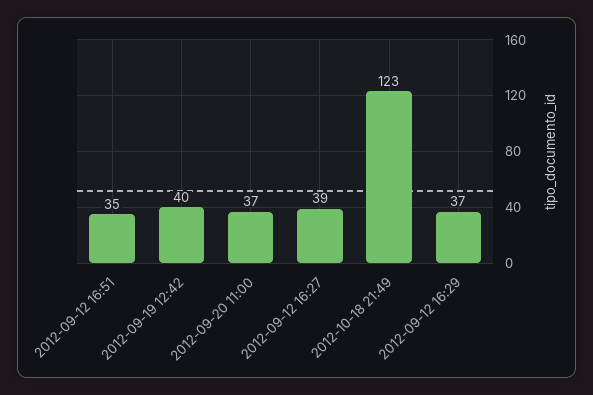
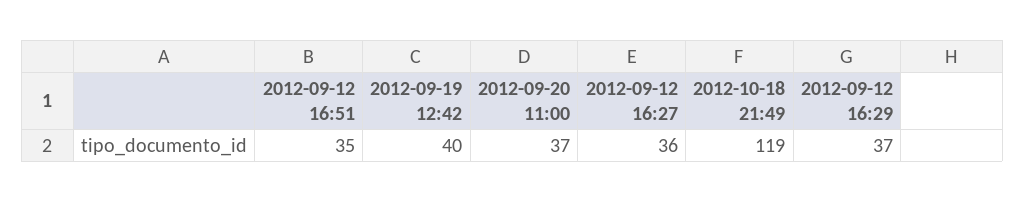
  {
    "2012-09-12 16:51": 35,
    "2012-09-19 12:42": 40,
    "2012-09-20 11:00": 37,
-   "2012-09-12 16:27": 39,
+   "2012-09-12 16:27": 36,
-   "2012-10-18 21:49": 123,
+   "2012-10-18 21:49": 119,
    "2012-09-12 16:29": 37
  }

